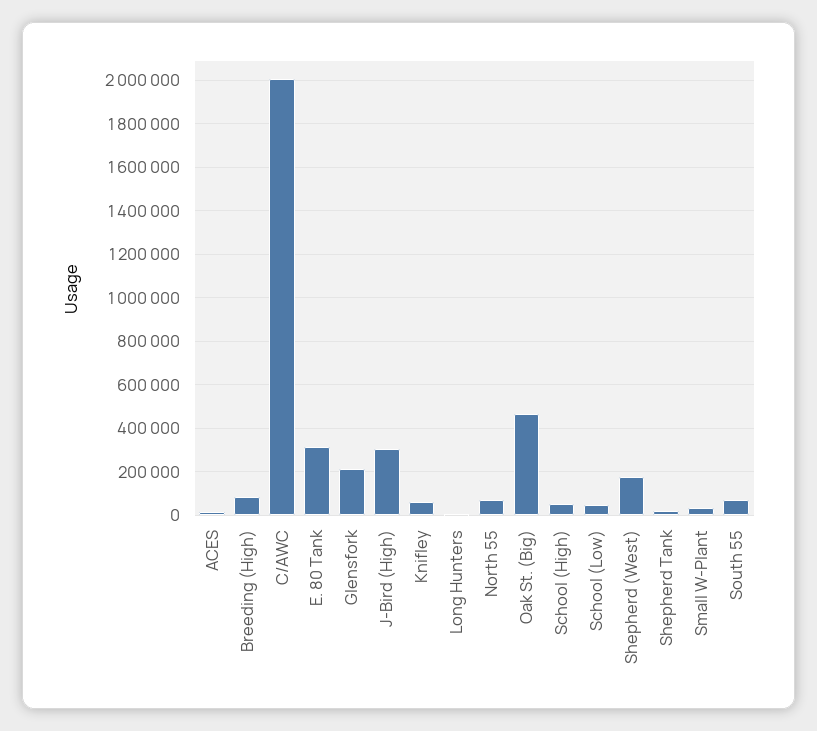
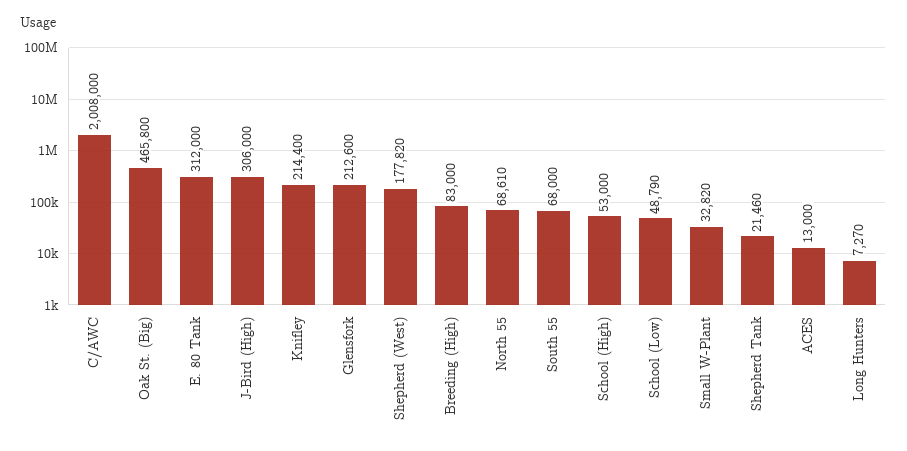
  {
    "ACES": 13000,
    "Breeding (High)": 83000,
    "C/AWC": 2008000,
    "E. 80 Tank": 312000,
    "Glensfork": 212600,
    "J-Bird (High)": 306000,
-   "Knifley": 50000,
+   "Knifley": 214400,
    "Long Hunters": 7270,
    "North 55": 68610,
    "Oak St. (Big)": 465800,
    "School (High)": 53000,
    "School (Low)": 48790,
    "Shepherd (West)": 177820,
    "Shepherd Tank": 21460,
    "Small W-Plant": 32820,
    "South 55": 68000
  }

